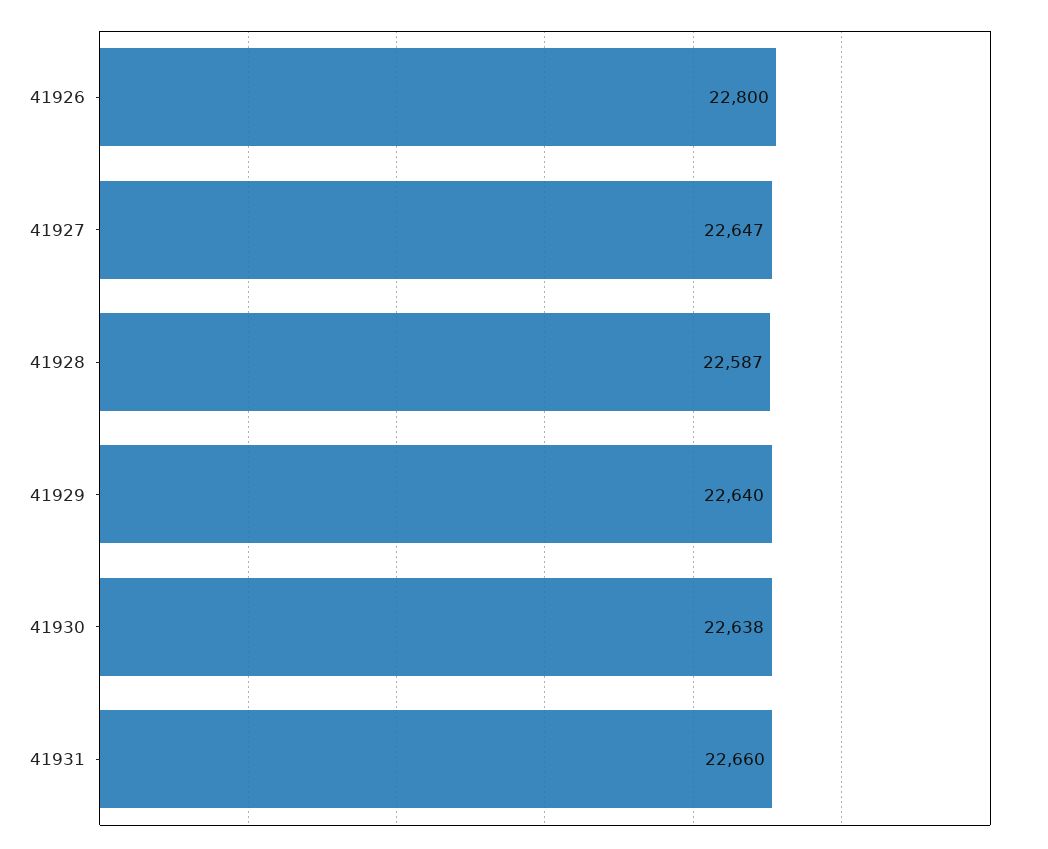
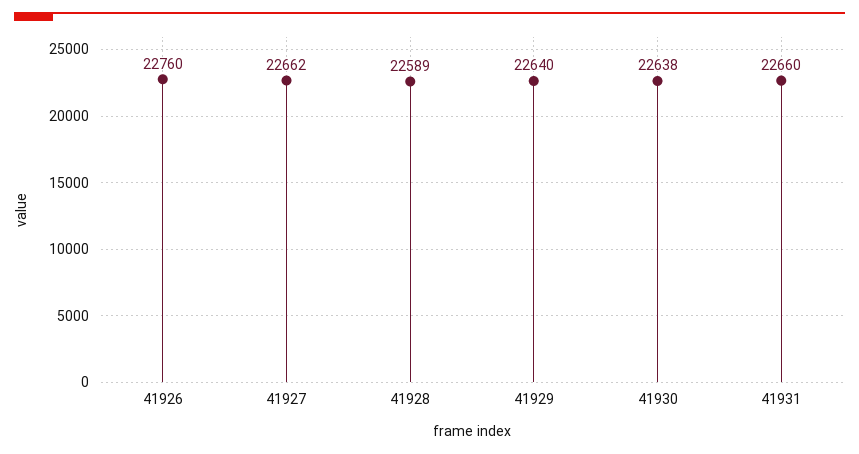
  {
-   "41926": 22800,
+   "41926": 22760,
-   "41927": 22647,
+   "41927": 22662,
-   "41928": 22587,
+   "41928": 22589,
    "41929": 22640,
    "41930": 22638,
    "41931": 22660
  }

